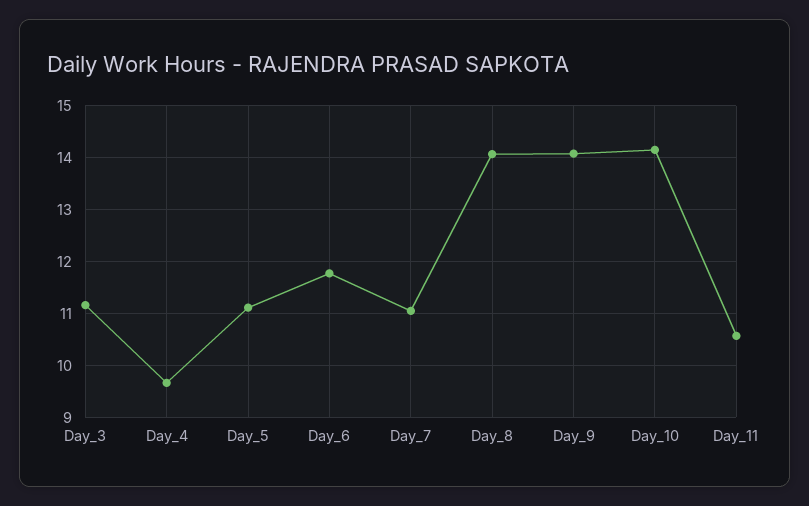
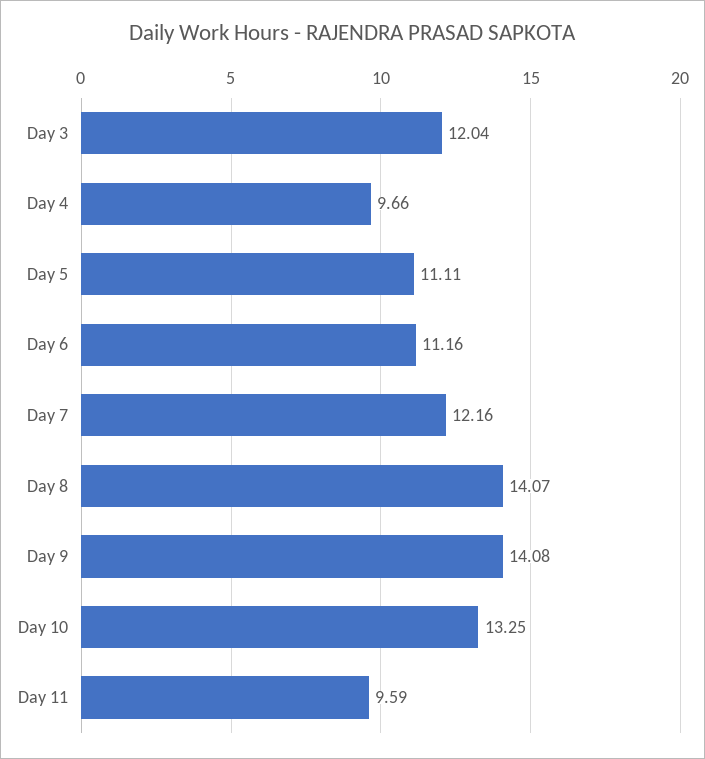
  {
-   "Day_3": 11.2,
+   "Day_3": 12.04,
    "Day_4": 9.66,
    "Day_5": 11.11,
-   "Day_6": 11.8,
+   "Day_6": 11.16,
-   "Day_7": 11,
+   "Day_7": 12.16,
    "Day_8": 14.07,
    "Day_9": 14.08,
-   "Day_10": 14.2,
+   "Day_10": 13.25,
-   "Day_11": 10.6
+   "Day_11": 9.59
  }

